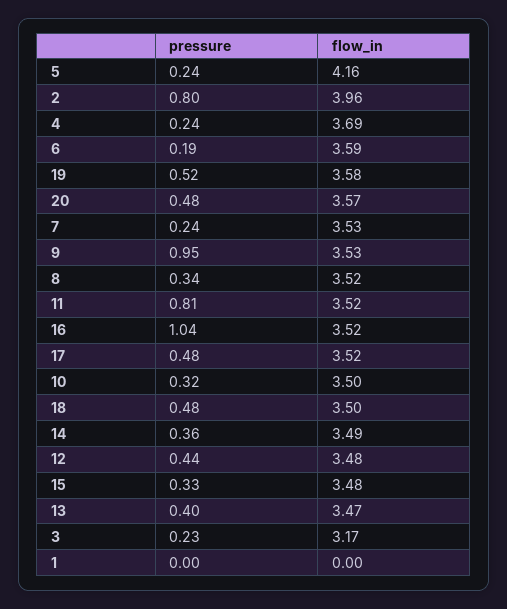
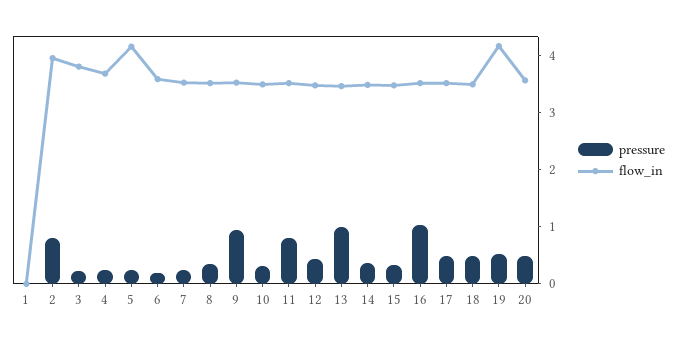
  {
    "pressure": {
      "5": 0.24,
      "2": 0.8,
      "4": 0.24,
      "6": 0.19,
      "19": 0.52,
      "20": 0.48,
      "7": 0.24,
      "9": 0.95,
      "8": 0.34,
      "11": 0.81,
      "16": 1.04,
      "17": 0.48,
      "10": 0.32,
      "18": 0.48,
      "14": 0.36,
      "12": 0.44,
      "15": 0.33,
-     "13": 0.4,
+     "13": 1,
      "3": 0.23,
      "1": 0
    },
    "flow_in": {
      "5": 4.16,
      "2": 3.96,
      "4": 3.69,
      "6": 3.59,
-     "19": 3.58,
+     "19": 4.2,
      "20": 3.57,
      "7": 3.53,
      "9": 3.53,
      "8": 3.52,
      "11": 3.52,
      "16": 3.52,
      "17": 3.52,
      "10": 3.5,
      "18": 3.5,
      "14": 3.49,
      "12": 3.48,
      "15": 3.48,
      "13": 3.47,
-     "3": 3.17,
+     "3": 3.8,
      "1": 0
    }
  }

